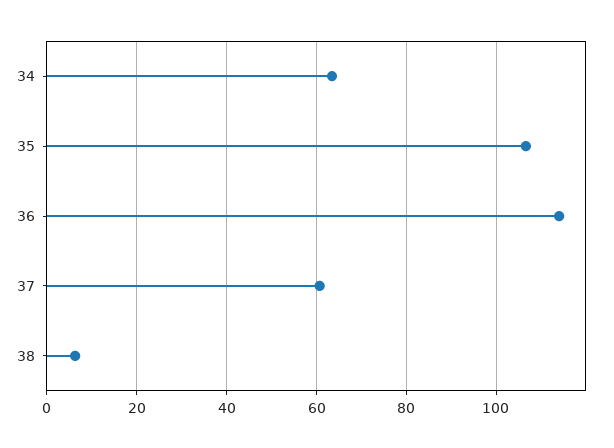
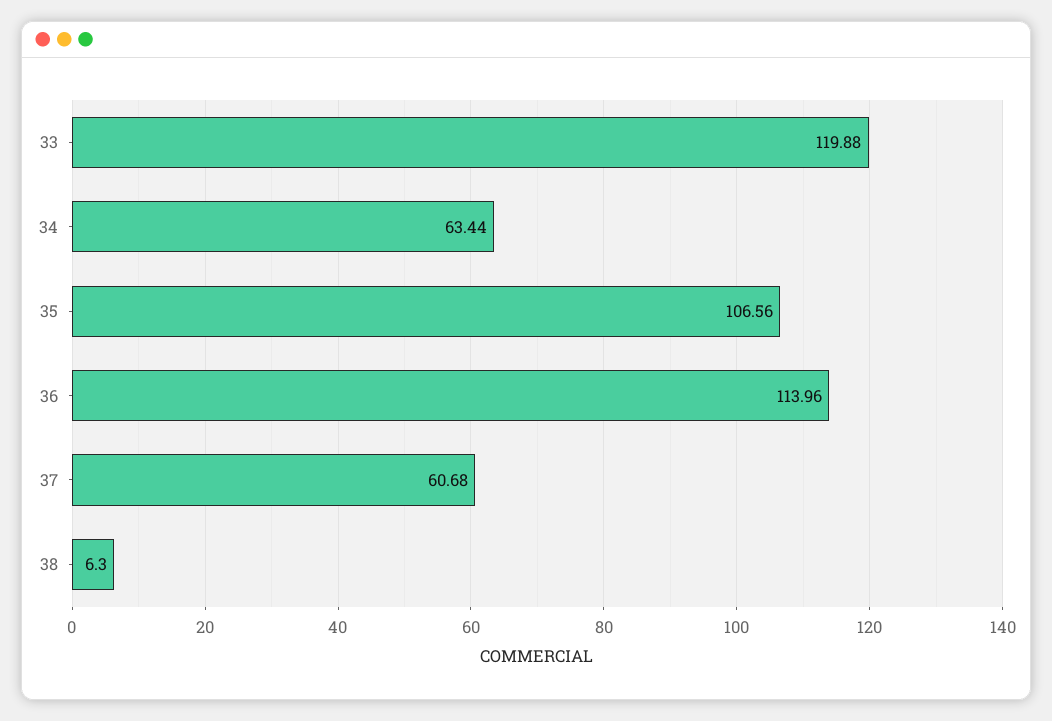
  {
    "34": 63.44,
    "35": 106.56,
    "36": 113.96,
    "37": 60.68,
-   "38": 6.3
+   "38": 6.3,
+   "33": 119.88
  }

